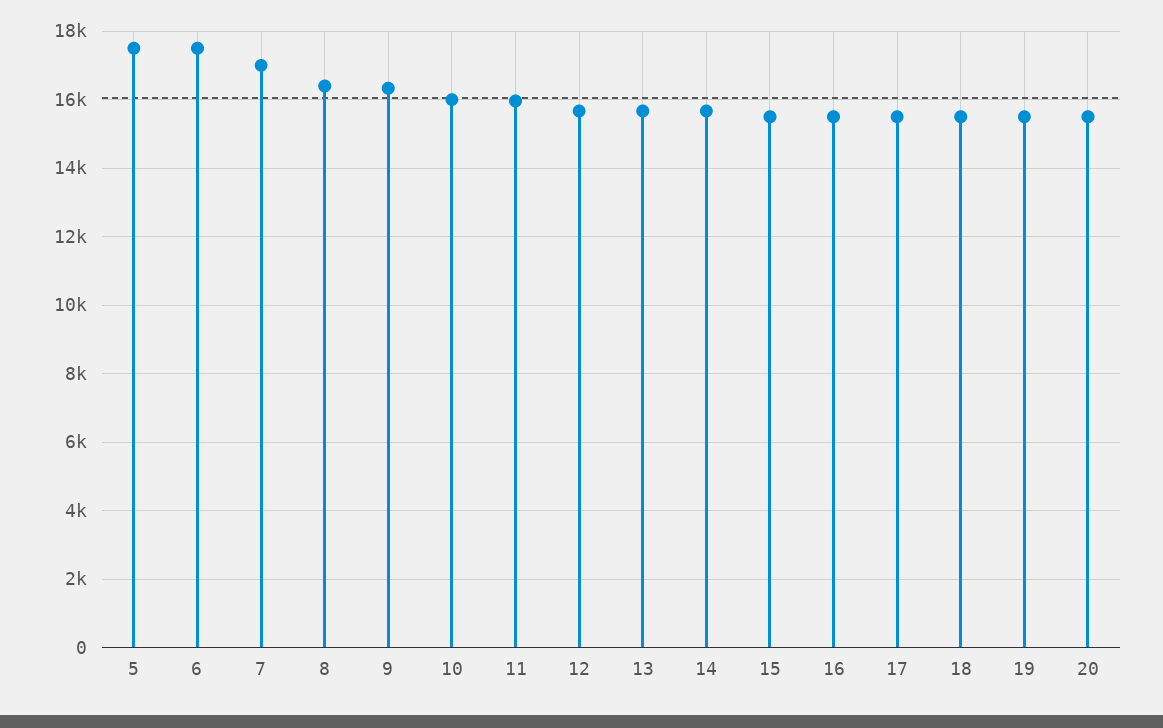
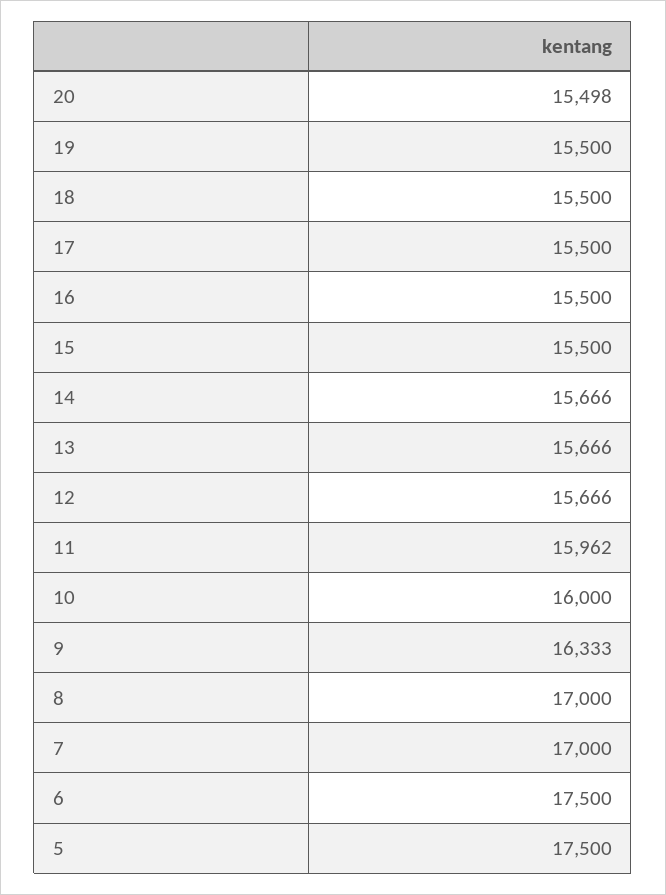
  {
    "5": 17500,
    "6": 17500,
    "7": 17000,
-   "8": 16400,
+   "8": 17000,
    "9": 16333,
    "10": 16000,
    "11": 15962,
    "12": 15666,
    "13": 15666,
    "14": 15666,
    "15": 15500,
    "16": 15500,
    "17": 15500,
    "18": 15500,
    "19": 15500,
    "20": 15498
  }

